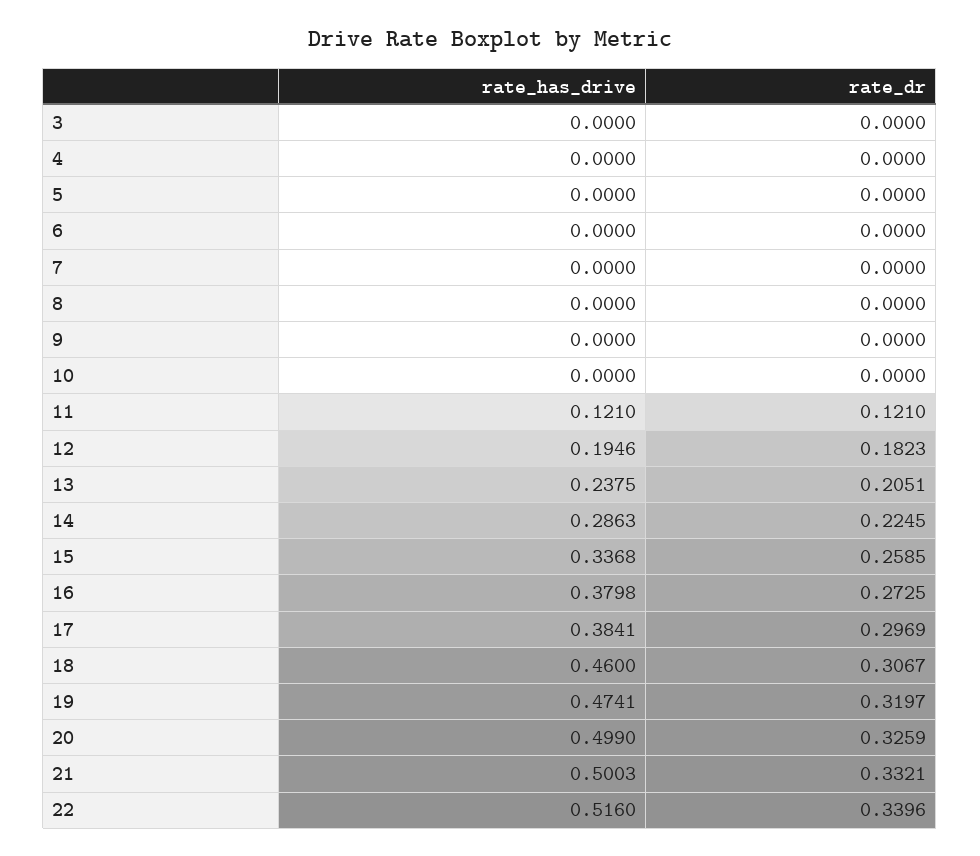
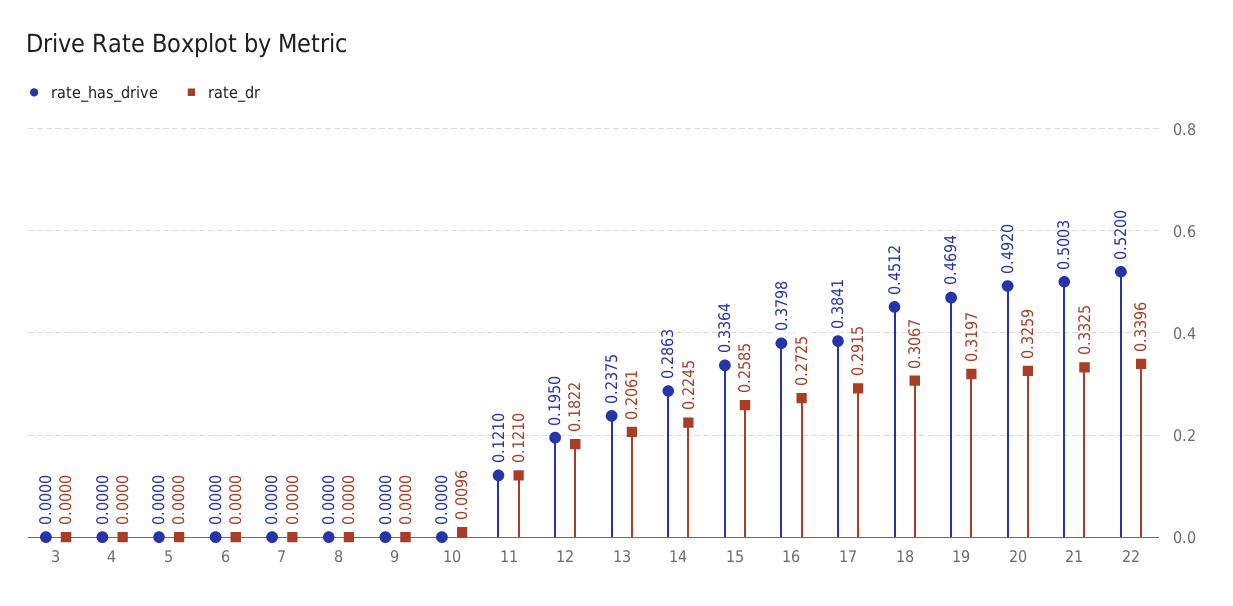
  {
    "rate_has_drive": {
      "3": 0,
      "4": 0,
      "5": 0,
      "6": 0,
      "7": 0,
      "8": 0,
      "9": 0,
      "10": 0,
      "11": 0.121,
-     "12": 0.1946,
+     "12": 0.195,
      "13": 0.2375,
      "14": 0.2863,
-     "15": 0.3368,
+     "15": 0.3364,
      "16": 0.3798,
      "17": 0.3841,
-     "18": 0.46,
+     "18": 0.4512,
-     "19": 0.4741,
+     "19": 0.4694,
-     "20": 0.499,
+     "20": 0.492,
      "21": 0.5003,
-     "22": 0.516
+     "22": 0.52
    },
    "rate_dr": {
      "3": 0,
      "4": 0,
      "5": 0,
      "6": 0,
      "7": 0,
      "8": 0,
      "9": 0,
-     "10": 0,
+     "10": 0.0096,
      "11": 0.121,
-     "12": 0.1823,
+     "12": 0.1822,
-     "13": 0.2051,
+     "13": 0.2061,
      "14": 0.2245,
      "15": 0.2585,
      "16": 0.2725,
-     "17": 0.2969,
+     "17": 0.2915,
      "18": 0.3067,
      "19": 0.3197,
      "20": 0.3259,
-     "21": 0.3321,
+     "21": 0.3325,
      "22": 0.3396
    }
  }

